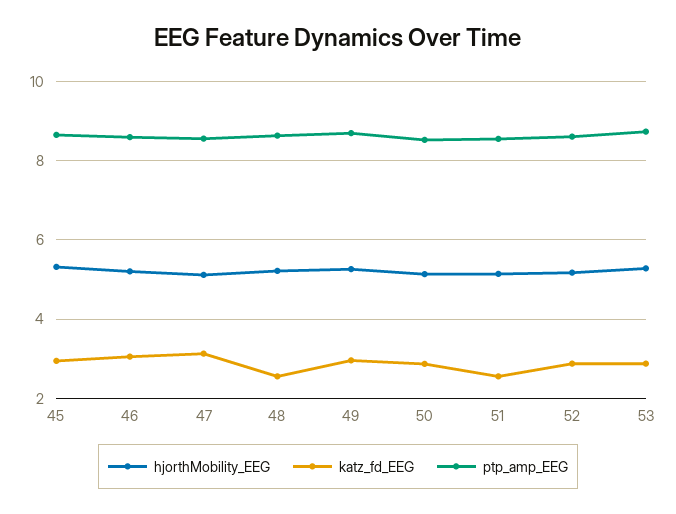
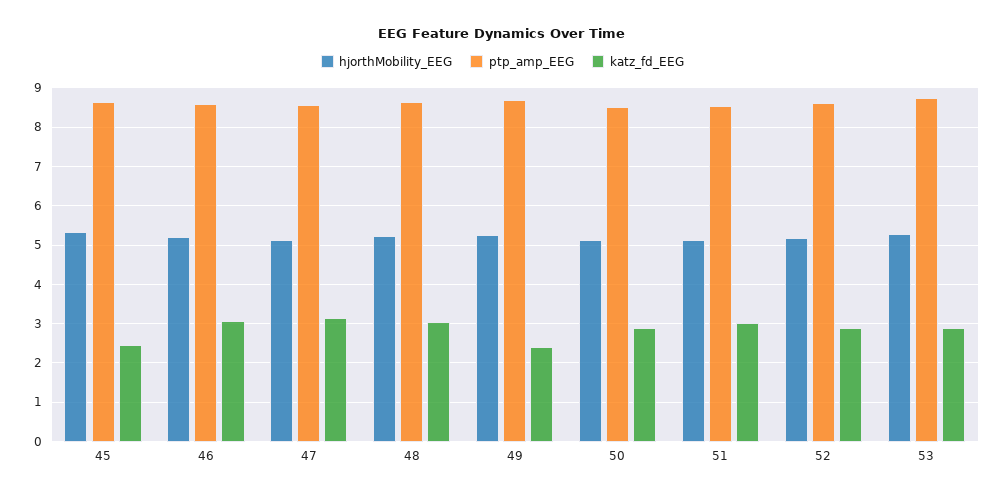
  {
    "hjorthMobility_EEG": {
      "45": 5.4,
      "46": 5.2,
      "47": 5.2,
      "48": 5.2,
      "49": 5.2,
      "50": 5.2,
      "51": 5.2,
      "52": 5.2,
      "53": 5.2
    },
    "katz_fd_EEG": {
-     "45": 3,
+     "45": 2.4,
      "46": 3,
      "47": 3.2,
-     "48": 2.6,
+     "48": 3,
-     "49": 3,
+     "49": 2.4,
      "50": 2.8,
-     "51": 2.6,
+     "51": 3,
      "52": 2.8,
      "53": 2.8
    },
    "ptp_amp_EEG": {
      "45": 8.6,
      "46": 8.6,
      "47": 8.6,
      "48": 8.6,
      "49": 8.6,
      "50": 8.6,
      "51": 8.6,
      "52": 8.6,
      "53": 8.8
    }
  }

